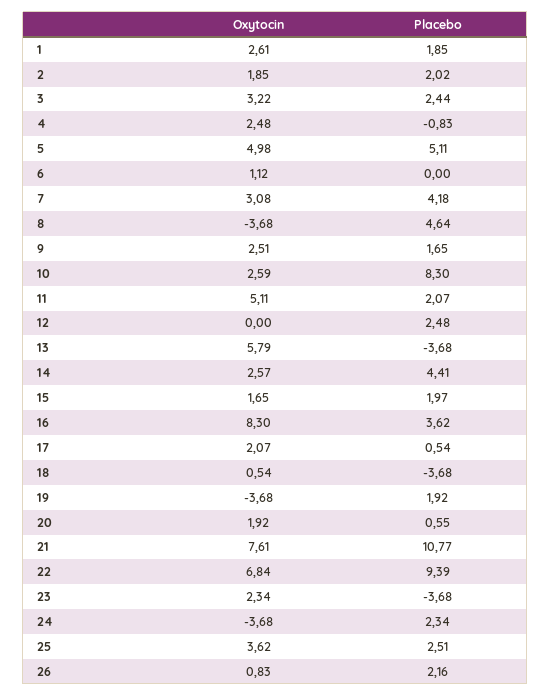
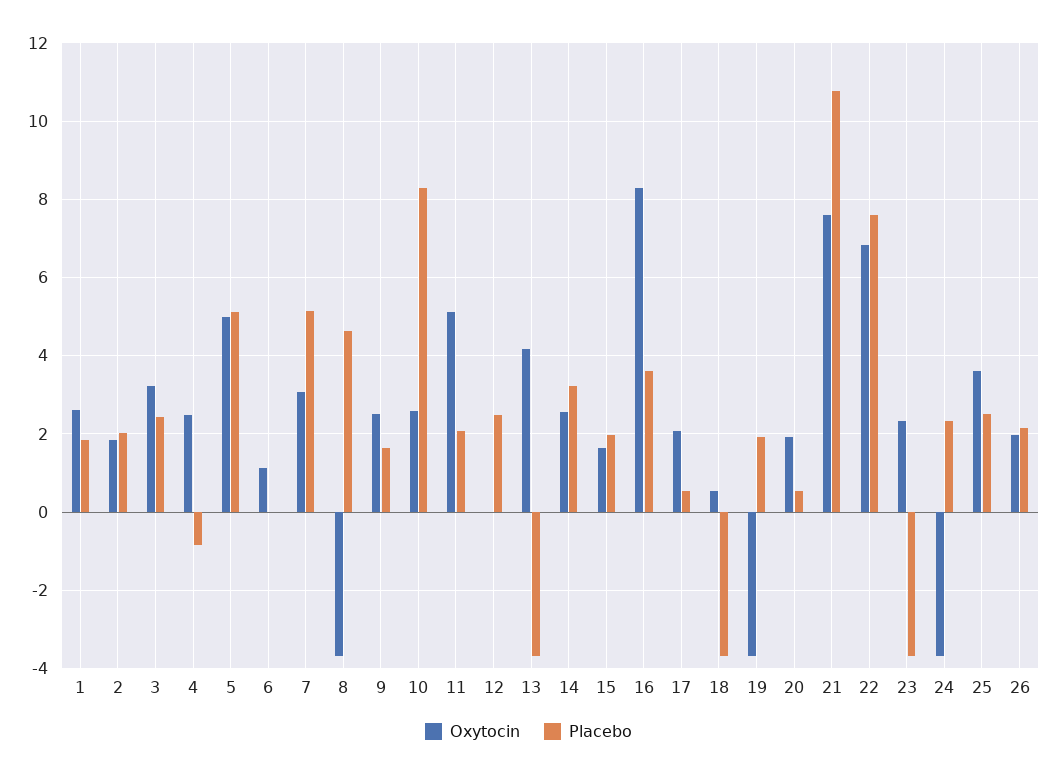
  {
    "Oxytocin": {
      "1": 2.61,
      "2": 1.85,
      "3": 3.22,
      "4": 2.48,
      "5": 4.98,
      "6": 1.12,
      "7": 3.08,
      "8": -3.68,
      "9": 2.51,
      "10": 2.59,
      "11": 5.11,
      "12": 0,
-     "13": 5.79,
+     "13": 4.2,
      "14": 2.57,
      "15": 1.65,
      "16": 8.3,
      "17": 2.07,
      "18": 0.54,
      "19": -3.68,
      "20": 1.92,
      "21": 7.61,
      "22": 6.84,
      "23": 2.34,
      "24": -3.68,
      "25": 3.62,
-     "26": 0.83
+     "26": 2
    },
    "Placebo": {
      "1": 1.85,
      "2": 2.02,
      "3": 2.44,
      "4": -0.83,
      "5": 5.11,
      "6": 0,
-     "7": 4.18,
+     "7": 5.2,
      "8": 4.64,
      "9": 1.65,
      "10": 8.3,
      "11": 2.07,
      "12": 2.48,
      "13": -3.68,
-     "14": 4.41,
+     "14": 3.2,
      "15": 1.97,
      "16": 3.62,
      "17": 0.54,
      "18": -3.68,
      "19": 1.92,
      "20": 0.55,
      "21": 10.77,
-     "22": 9.39,
+     "22": 7.6,
      "23": -3.68,
      "24": 2.34,
      "25": 2.51,
      "26": 2.16
    }
  }

